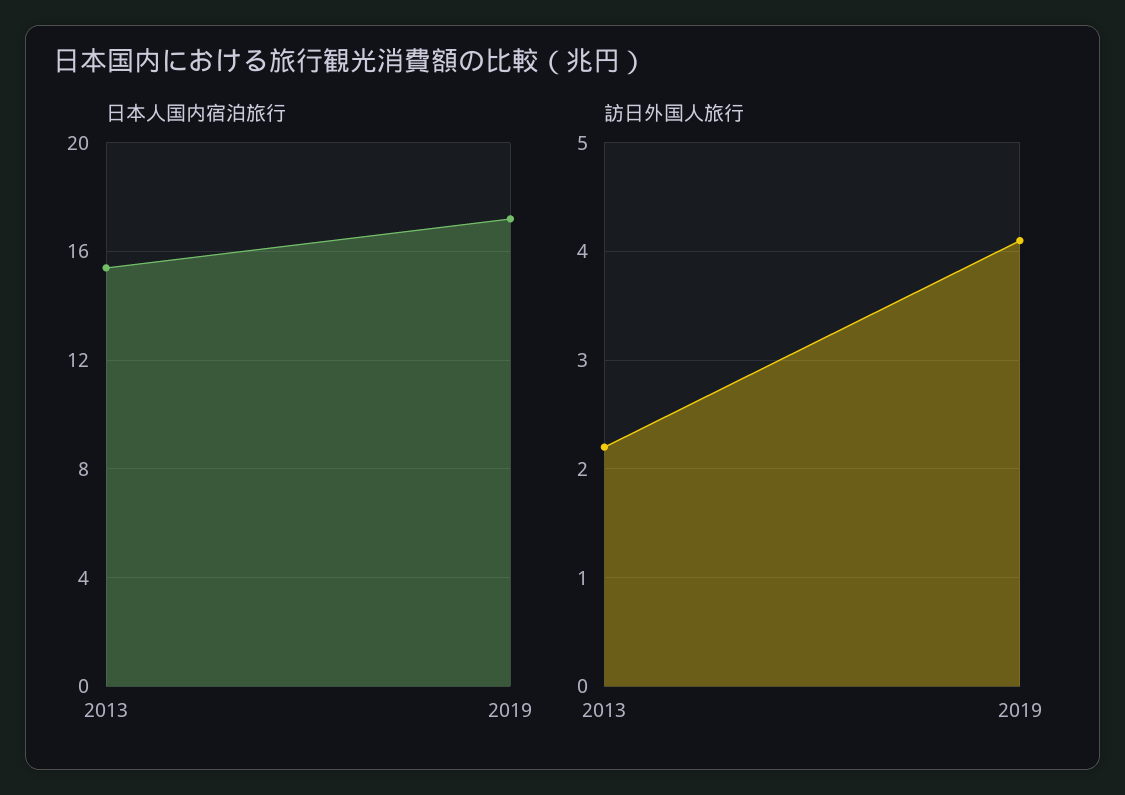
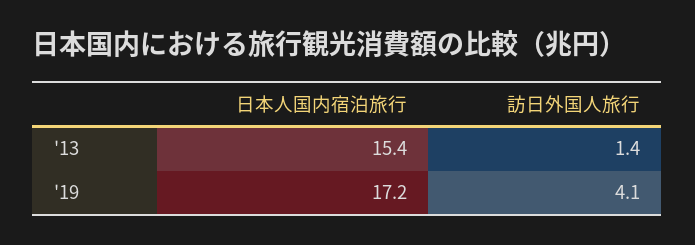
  {
    "日本人国内宿泊旅行": {
      "2013": 15.4,
      "2019": 17.2
    },
    "訪日外国人旅行": {
-     "2013": 2.2,
+     "2013": 1.4,
      "2019": 4.1
    }
  }

